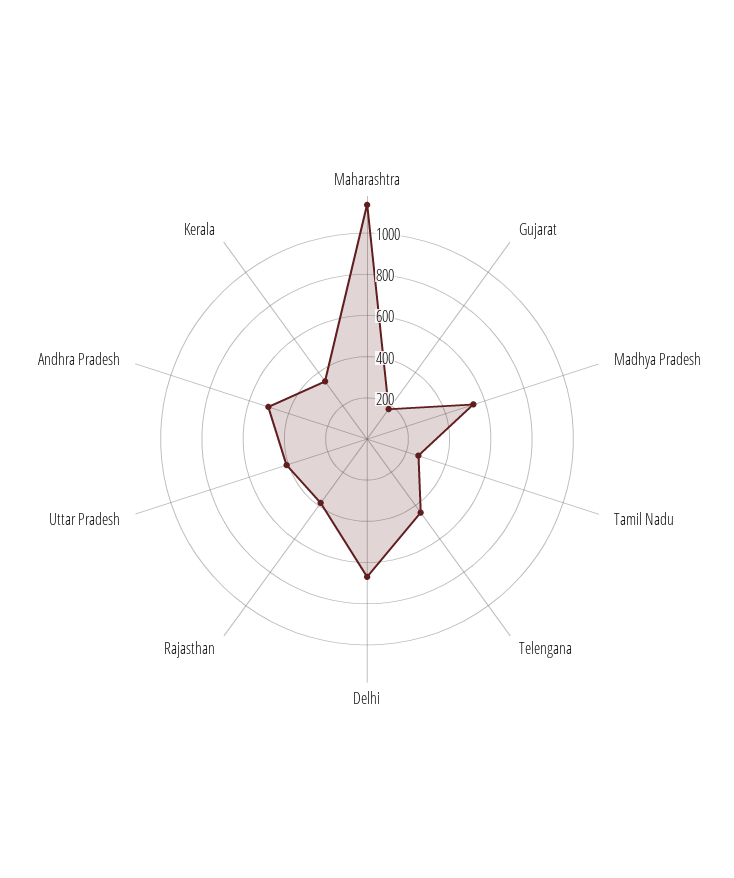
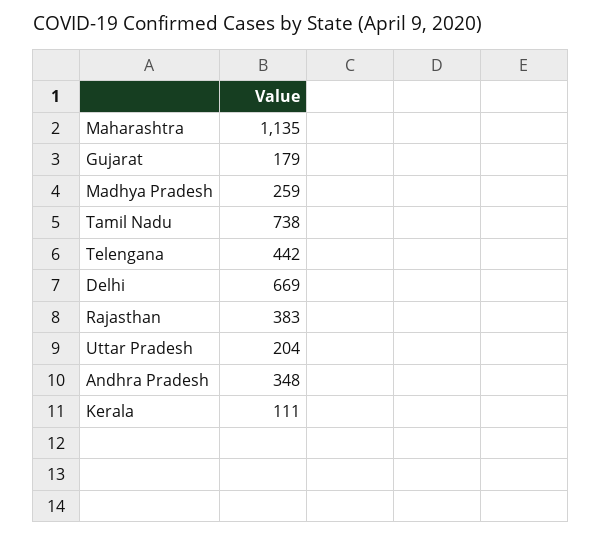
  {
    "Maharashtra": 1135,
    "Gujarat": 179,
-   "Madhya Pradesh": 550,
+   "Madhya Pradesh": 259,
-   "Tamil Nadu": 250,
+   "Tamil Nadu": 738,
    "Telengana": 442,
    "Delhi": 669,
    "Rajasthan": 383,
-   "Uttar Pradesh": 400,
+   "Uttar Pradesh": 204,
-   "Andhra Pradesh": 500,
+   "Andhra Pradesh": 348,
-   "Kerala": 350
+   "Kerala": 111
  }

